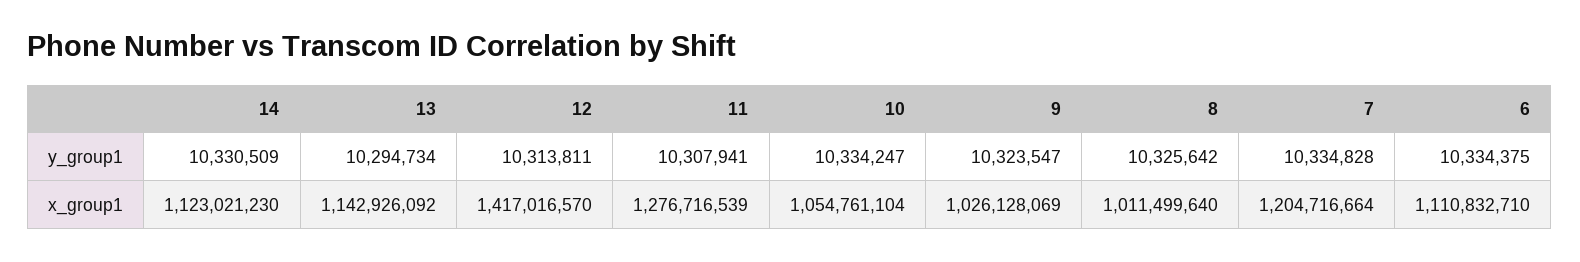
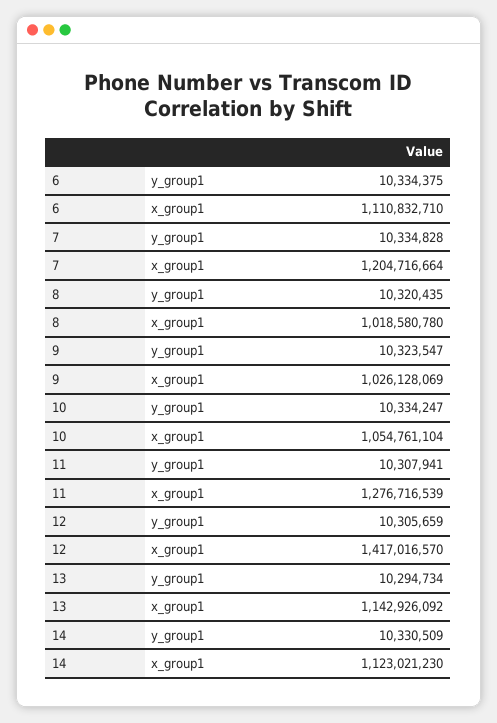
  {
    "14": {
      "y_group1": 10330509,
      "x_group1": 1123021230
    },
    "13": {
      "y_group1": 10294734,
      "x_group1": 1142926092
    },
    "12": {
-     "y_group1": 10313811,
+     "y_group1": 10305659,
      "x_group1": 1417016570
    },
    "11": {
      "y_group1": 10307941,
      "x_group1": 1276716539
    },
    "10": {
      "y_group1": 10334247,
      "x_group1": 1054761104
    },
    "9": {
      "y_group1": 10323547,
      "x_group1": 1026128069
    },
    "8": {
-     "y_group1": 10325642,
+     "y_group1": 10320435,
-     "x_group1": 1011499640
+     "x_group1": 1018580780
    },
    "7": {
      "y_group1": 10334828,
      "x_group1": 1204716664
    },
    "6": {
      "y_group1": 10334375,
      "x_group1": 1110832710
    }
  }

